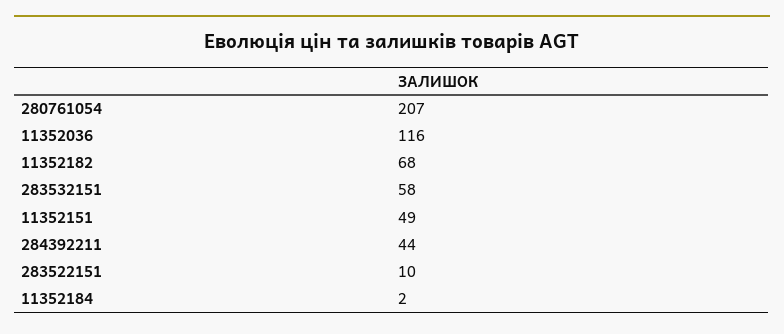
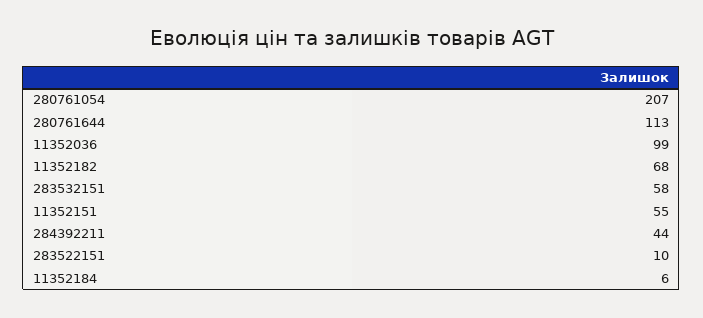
  {
    "280761054": 207,
-   "11352036": 116,
+   "11352036": 99,
    "11352182": 68,
    "283532151": 58,
-   "11352151": 49,
+   "11352151": 55,
    "284392211": 44,
    "283522151": 10,
-   "11352184": 2
+   "11352184": 6,
+   "280761644": 113
  }

